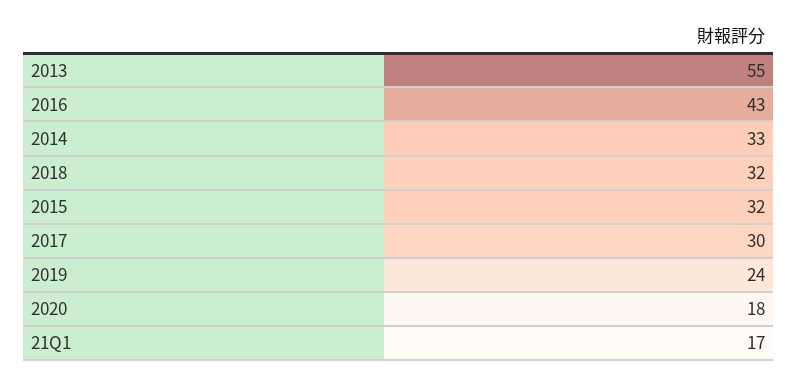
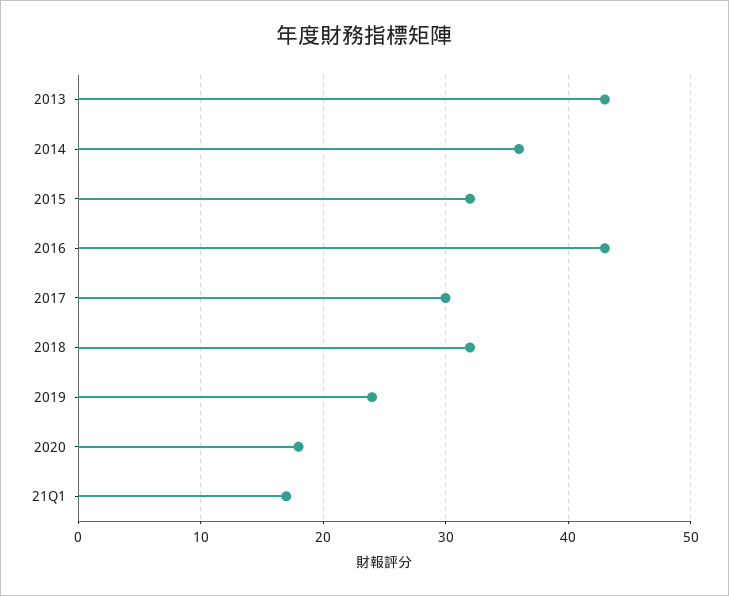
  {
-   "2013": 55,
+   "2013": 43,
    "2016": 43,
-   "2014": 33,
+   "2014": 36,
    "2018": 32,
    "2015": 32,
    "2017": 30,
    "2019": 24,
    "2020": 18,
    "21Q1": 17
  }

